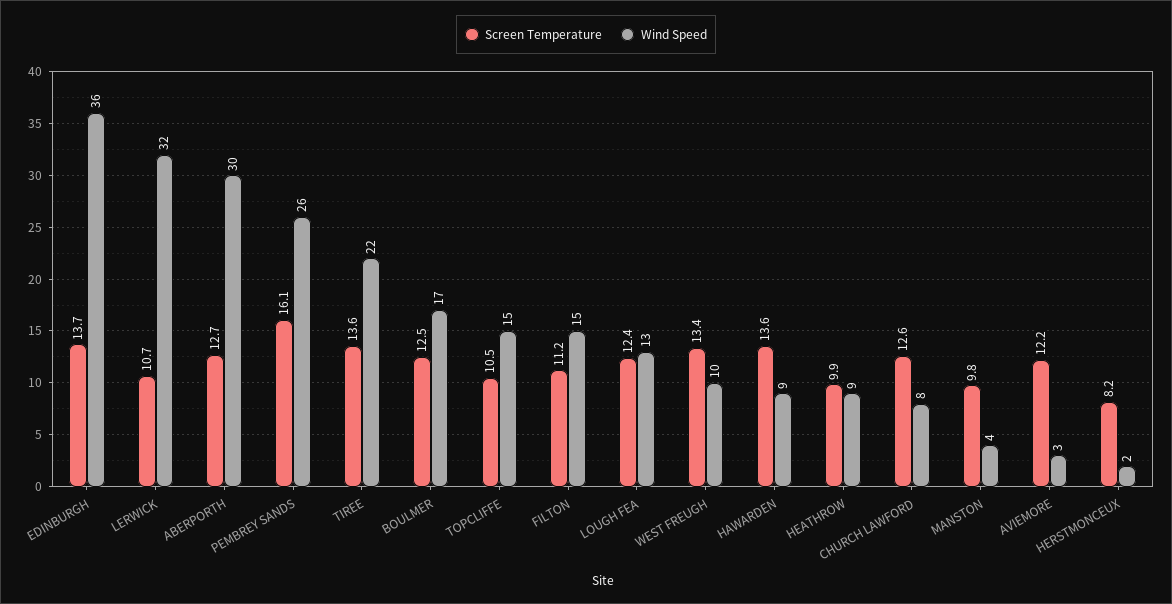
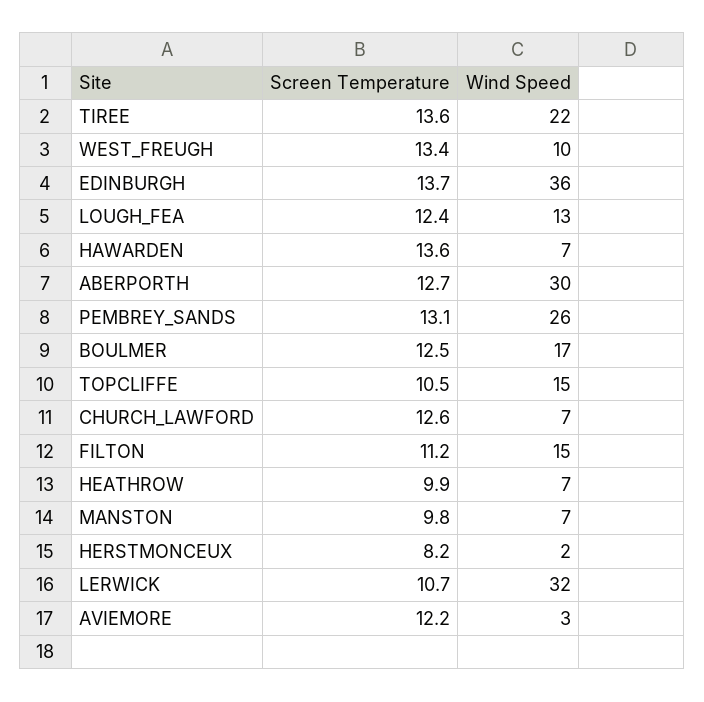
  {
    "Screen Temperature": {
      "EDINBURGH": 13.7,
      "LERWICK": 10.7,
      "ABERPORTH": 12.7,
-     "PEMBREY SANDS": 16.1,
+     "PEMBREY SANDS": 13.1,
      "TIREE": 13.6,
      "BOULMER": 12.5,
      "TOPCLIFFE": 10.5,
      "FILTON": 11.2,
      "LOUGH FEA": 12.4,
      "WEST FREUGH": 13.4,
      "HAWARDEN": 13.6,
      "HEATHROW": 9.9,
      "CHURCH LAWFORD": 12.6,
      "MANSTON": 9.8,
      "AVIEMORE": 12.2,
      "HERSTMONCEUX": 8.2
    },
    "Wind Speed": {
      "EDINBURGH": 36,
      "LERWICK": 32,
      "ABERPORTH": 30,
      "PEMBREY SANDS": 26,
      "TIREE": 22,
      "BOULMER": 17,
      "TOPCLIFFE": 15,
      "FILTON": 15,
      "LOUGH FEA": 13,
      "WEST FREUGH": 10,
-     "HAWARDEN": 9,
+     "HAWARDEN": 7,
-     "HEATHROW": 9,
+     "HEATHROW": 7,
-     "CHURCH LAWFORD": 8,
+     "CHURCH LAWFORD": 7,
-     "MANSTON": 4,
+     "MANSTON": 7,
      "AVIEMORE": 3,
      "HERSTMONCEUX": 2
    }
  }

